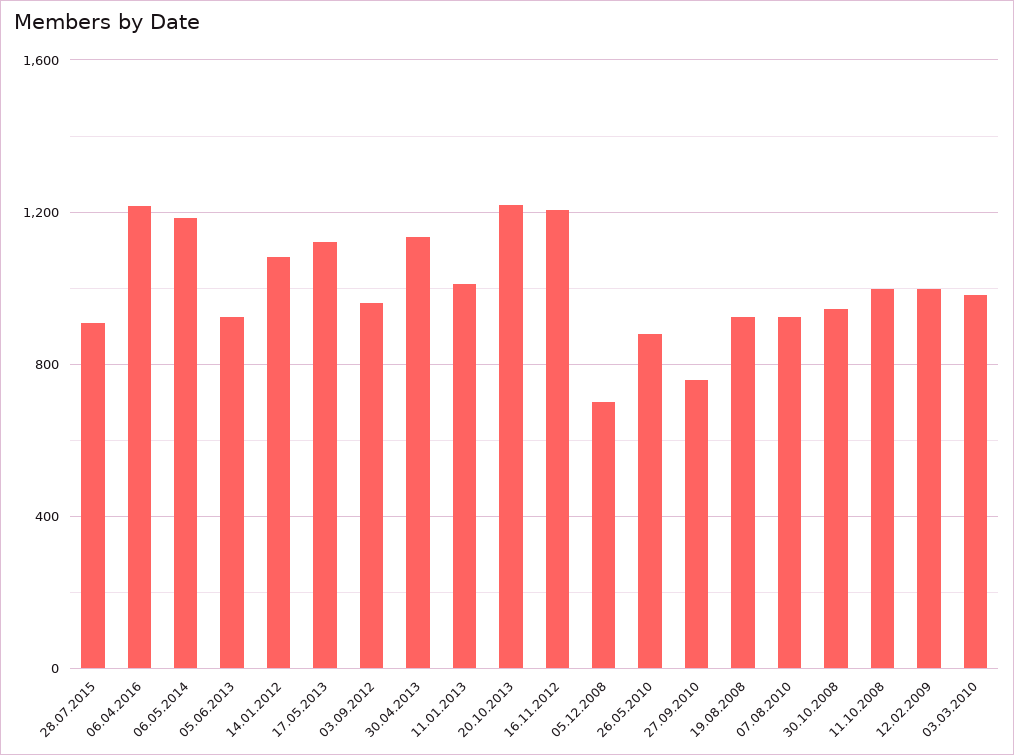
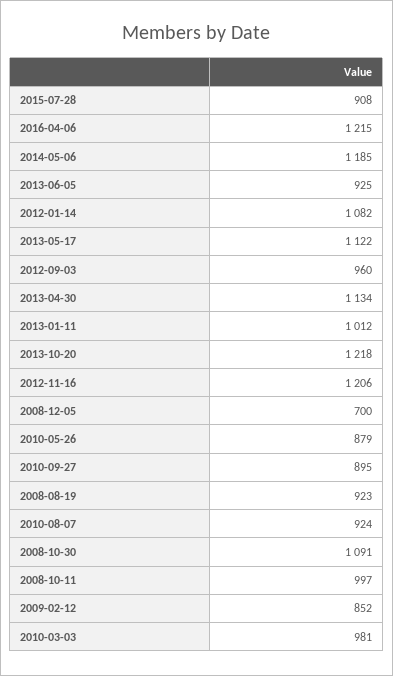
  {
    "28.07.2015": 908,
    "06.04.2016": 1215,
    "06.05.2014": 1185,
    "05.06.2013": 925,
    "14.01.2012": 1082,
    "17.05.2013": 1122,
    "03.09.2012": 960,
    "30.04.2013": 1134,
    "11.01.2013": 1012,
    "20.10.2013": 1218,
    "16.11.2012": 1206,
    "05.12.2008": 700,
    "26.05.2010": 879,
-   "27.09.2010": 750,
+   "27.09.2010": 895,
    "19.08.2008": 923,
    "07.08.2010": 924,
-   "30.10.2008": 950,
+   "30.10.2008": 1091,
    "11.10.2008": 997,
-   "12.02.2009": 1000,
+   "12.02.2009": 852,
    "03.03.2010": 981
  }

